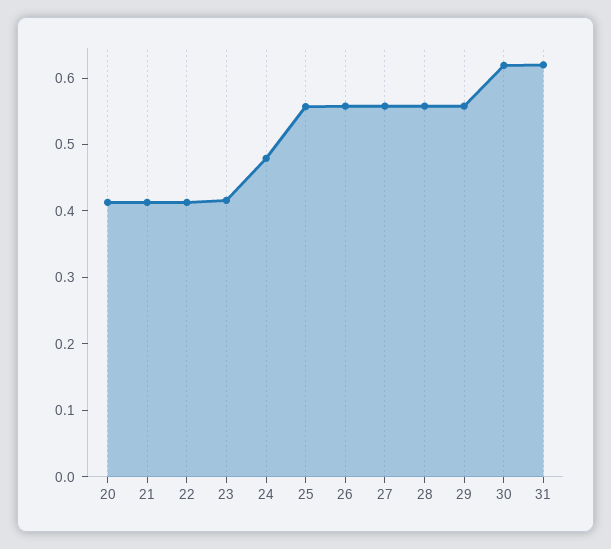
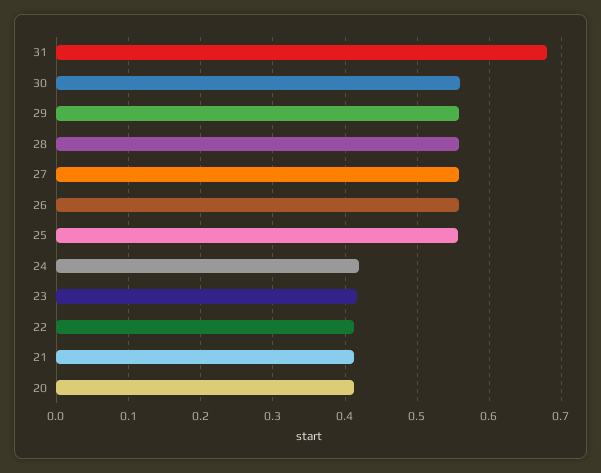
  {
    "20": 0.41,
    "21": 0.41,
    "22": 0.41,
    "23": 0.42,
-   "24": 0.48,
+   "24": 0.42,
    "25": 0.56,
    "26": 0.56,
    "27": 0.56,
    "28": 0.56,
    "29": 0.56,
-   "30": 0.62,
+   "30": 0.56,
-   "31": 0.62
+   "31": 0.68
  }

